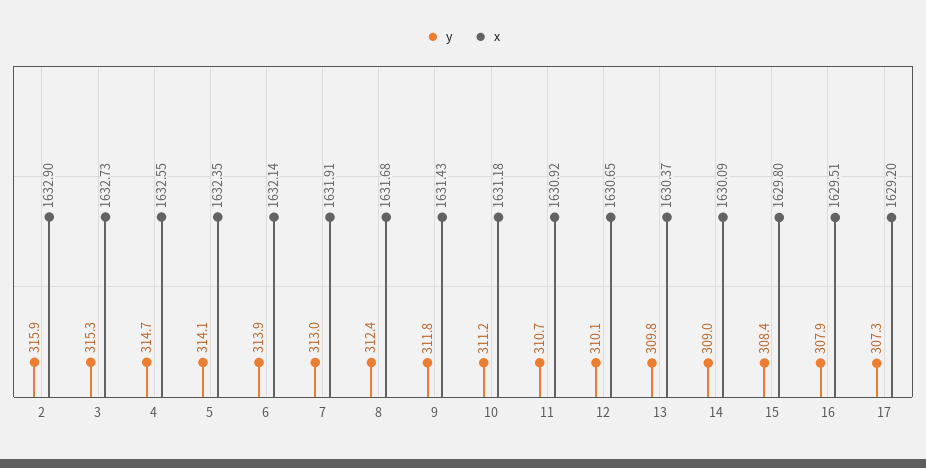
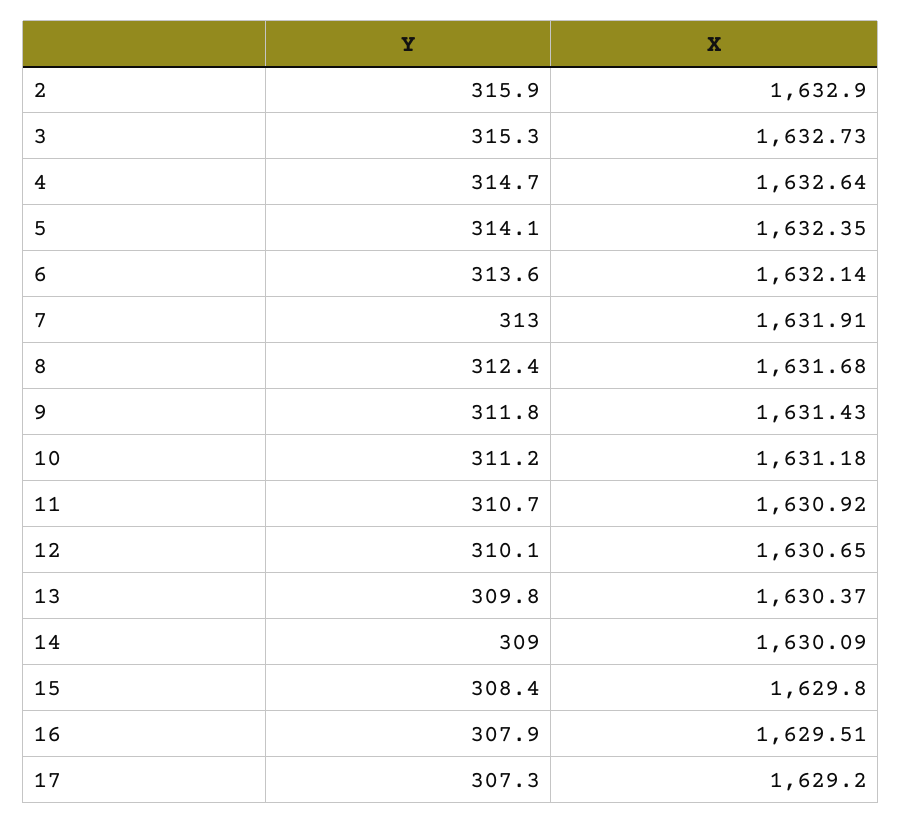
  {
    "y": {
      "2": 315.9,
      "3": 315.3,
      "4": 314.7,
      "5": 314.1,
-     "6": 313.9,
+     "6": 313.6,
      "7": 313,
      "8": 312.4,
      "9": 311.8,
      "10": 311.2,
      "11": 310.7,
      "12": 310.1,
      "13": 309.8,
      "14": 309,
      "15": 308.4,
      "16": 307.9,
      "17": 307.3
    },
    "x": {
      "2": 1632.9,
      "3": 1632.73,
-     "4": 1632.55,
+     "4": 1632.64,
      "5": 1632.35,
      "6": 1632.14,
      "7": 1631.91,
      "8": 1631.68,
      "9": 1631.43,
      "10": 1631.18,
      "11": 1630.92,
      "12": 1630.65,
      "13": 1630.37,
      "14": 1630.09,
      "15": 1629.8,
      "16": 1629.51,
      "17": 1629.2
    }
  }

